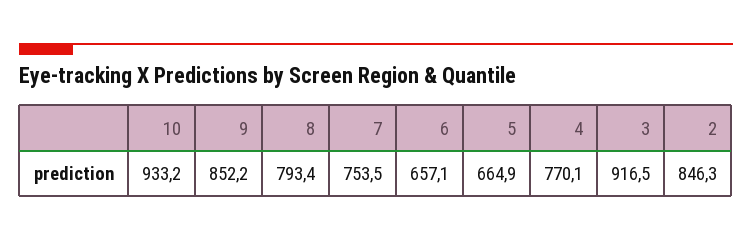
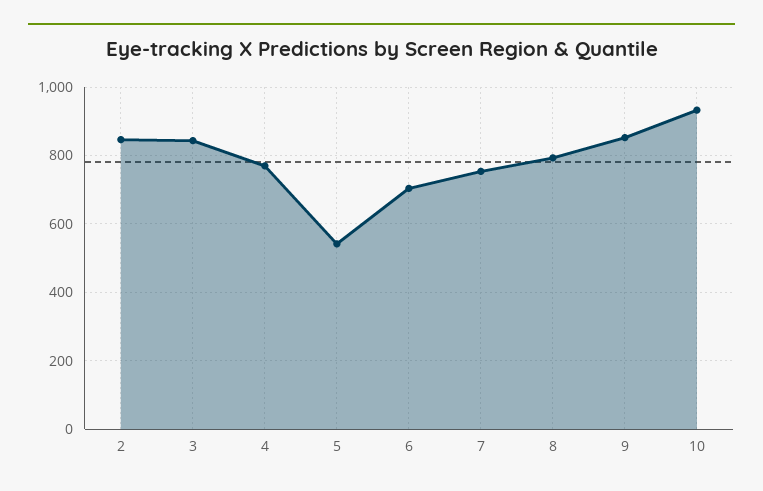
  {
    "10": 933.2,
    "9": 852.2,
    "8": 793.4,
    "7": 753.5,
-   "6": 657.1,
+   "6": 700,
-   "5": 664.9,
+   "5": 540,
    "4": 770.1,
-   "3": 916.5,
+   "3": 840,
    "2": 846.3
  }

